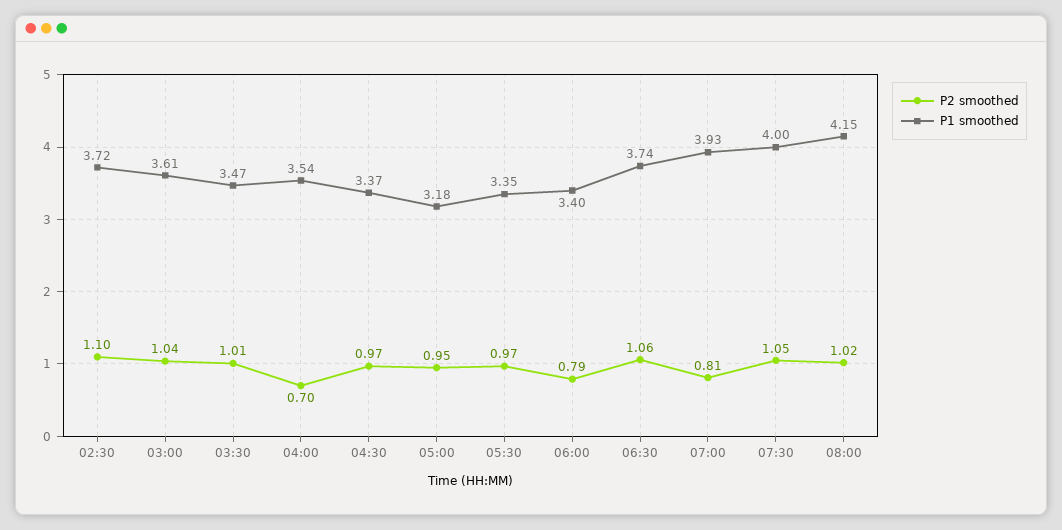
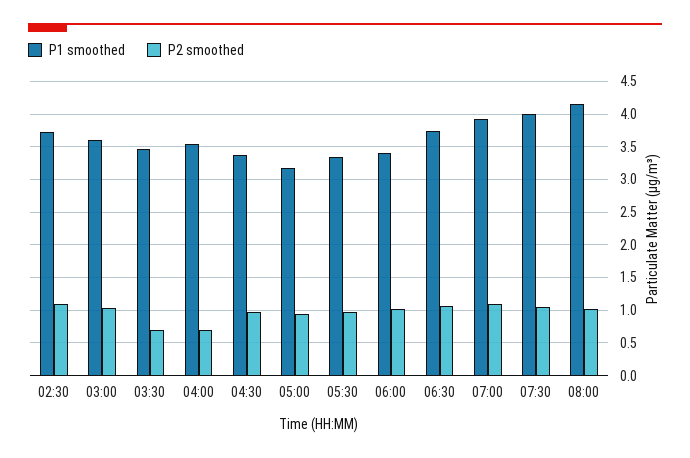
  {
    "P2 smoothed": {
      "02:30": 1.1,
      "03:00": 1.04,
-     "03:30": 1.01,
+     "03:30": 0.7,
      "04:00": 0.7,
      "04:30": 0.97,
      "05:00": 0.95,
      "05:30": 0.97,
-     "06:00": 0.79,
+     "06:00": 1,
      "06:30": 1.06,
-     "07:00": 0.81,
+     "07:00": 1.1,
      "07:30": 1.05,
      "08:00": 1.02
    },
    "P1 smoothed": {
      "02:30": 3.72,
      "03:00": 3.61,
      "03:30": 3.47,
      "04:00": 3.54,
      "04:30": 3.37,
      "05:00": 3.18,
      "05:30": 3.35,
      "06:00": 3.4,
      "06:30": 3.74,
      "07:00": 3.93,
      "07:30": 4,
      "08:00": 4.15
    }
  }

